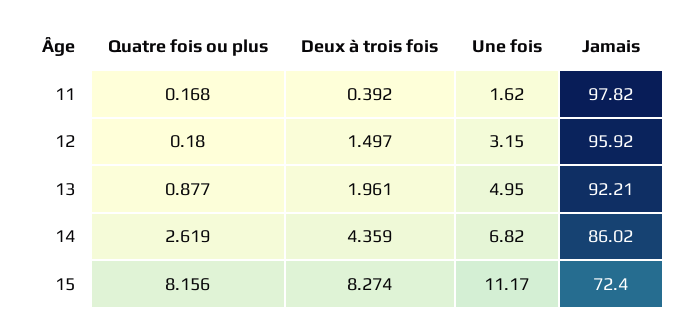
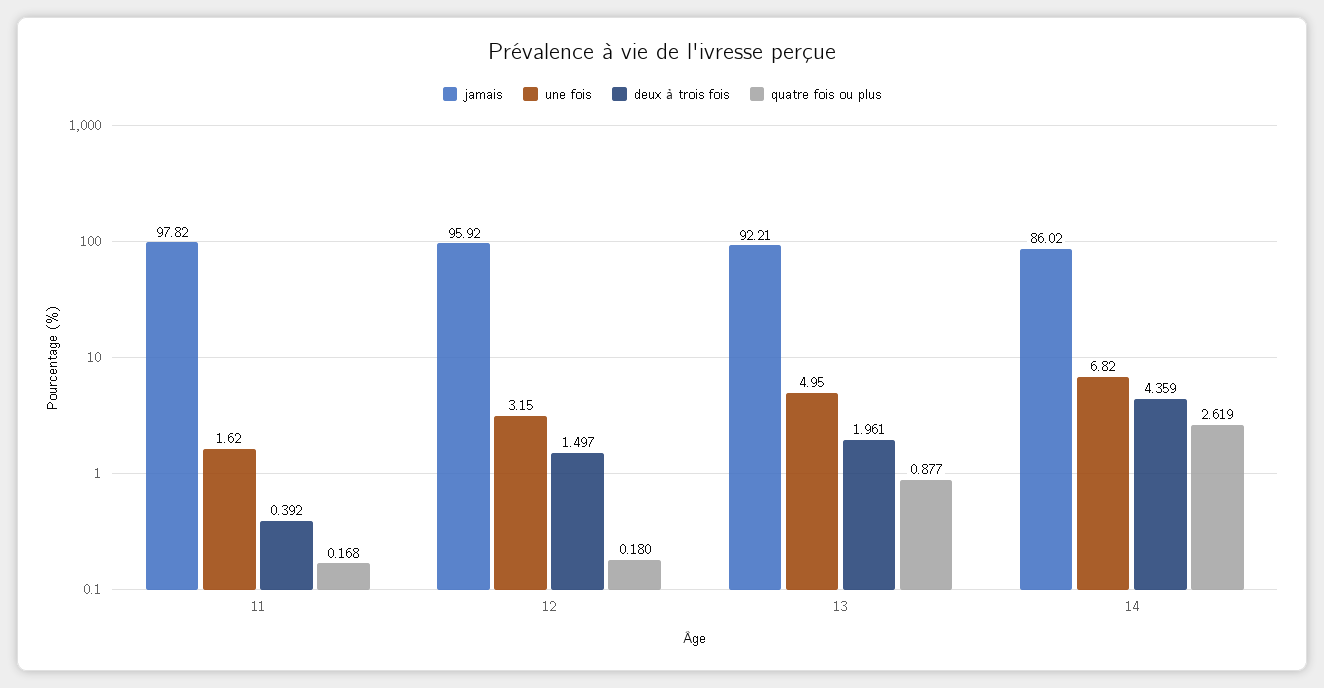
  {
    "Quatre fois ou plus": {
      "11": 0.168,
      "12": 0.18,
      "13": 0.877,
-     "14": 2.619,
+     "14": 2.619
-     "15": 8.156
    },
    "Deux à trois fois": {
      "11": 0.392,
      "12": 1.497,
      "13": 1.961,
-     "14": 4.359,
+     "14": 4.359
-     "15": 8.274
    },
    "Une fois": {
      "11": 1.62,
      "12": 3.15,
      "13": 4.95,
-     "14": 6.82,
+     "14": 6.82
-     "15": 11.17
    },
    "Jamais": {
      "11": 97.82,
      "12": 95.92,
      "13": 92.21,
-     "14": 86.02,
+     "14": 86.02
-     "15": 72.4
    }
  }

